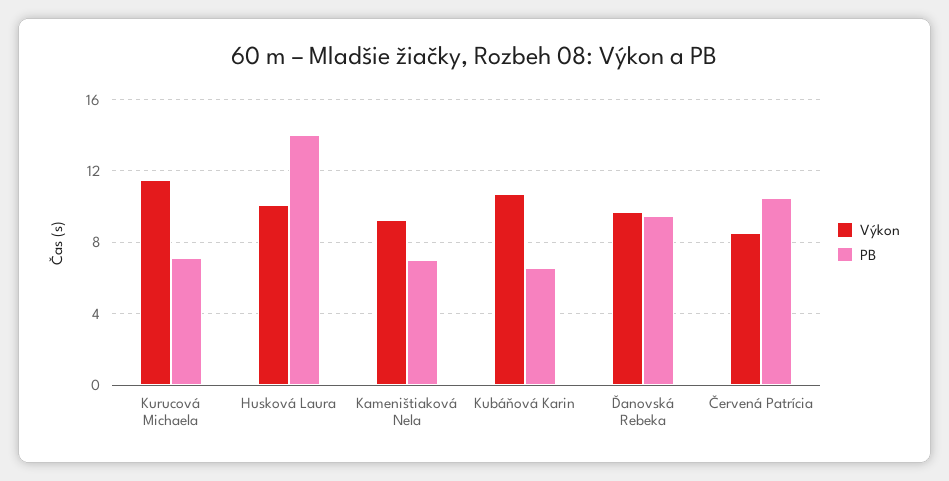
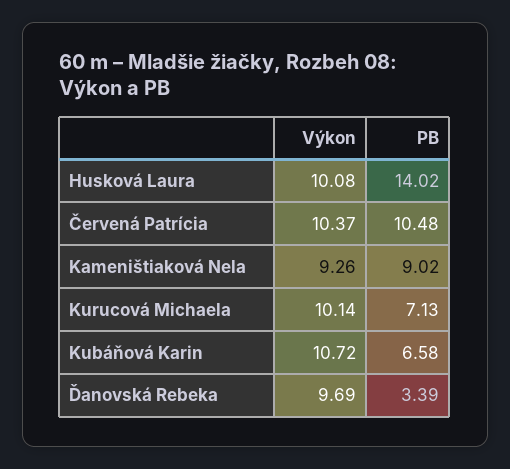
  {
    "Výkon": {
-     "Kurucová Michaela": 11.5,
+     "Kurucová Michaela": 10.14,
      "Husková Laura": 10.08,
      "Kameništiaková Nela": 9.26,
      "Kubáňová Karin": 10.72,
      "Ďanovská Rebeka": 9.69,
-     "Červená Patrícia": 8.5
+     "Červená Patrícia": 10.37
    },
    "PB": {
      "Kurucová Michaela": 7.13,
      "Husková Laura": 14.02,
-     "Kameništiaková Nela": 7,
+     "Kameništiaková Nela": 9.02,
      "Kubáňová Karin": 6.58,
-     "Ďanovská Rebeka": 9.5,
+     "Ďanovská Rebeka": 3.39,
      "Červená Patrícia": 10.48
    }
  }

